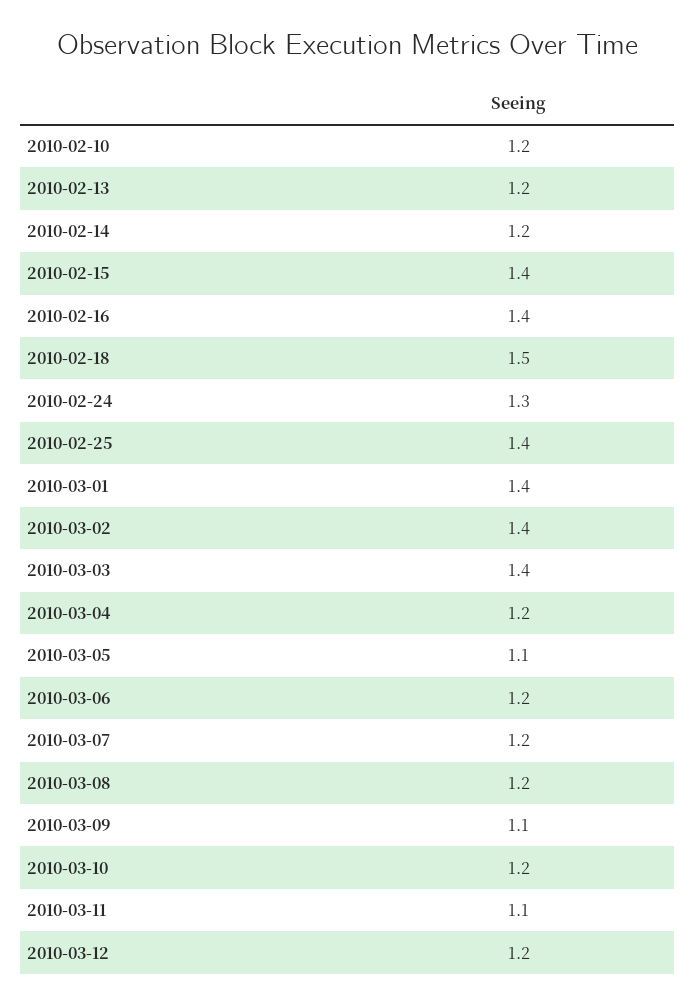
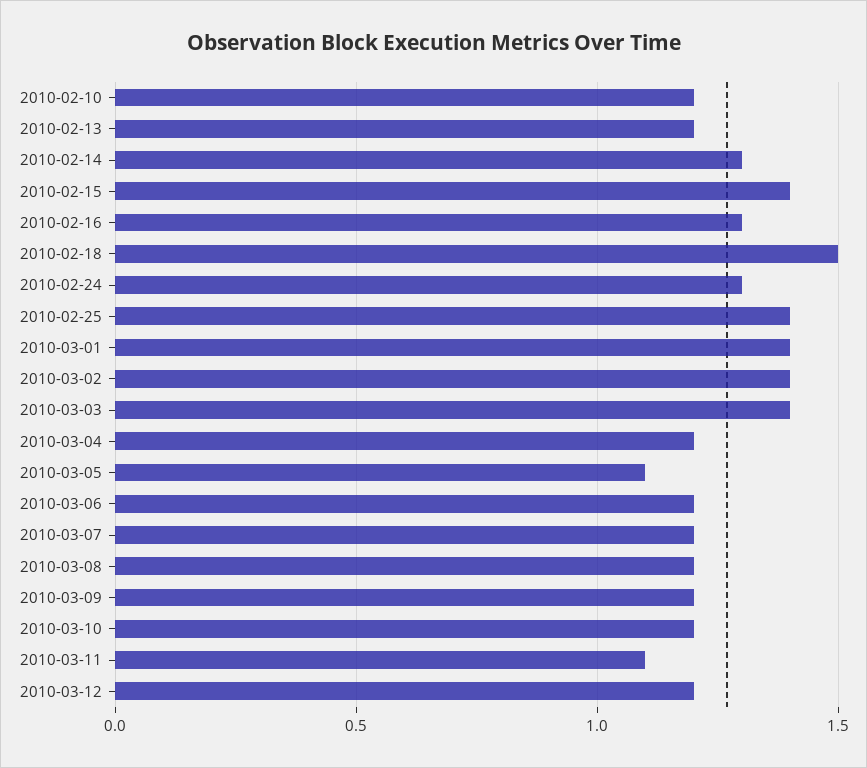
  {
    "2010-02-10": 1.2,
    "2010-02-13": 1.2,
-   "2010-02-14": 1.2,
+   "2010-02-14": 1.3,
    "2010-02-15": 1.4,
-   "2010-02-16": 1.4,
+   "2010-02-16": 1.3,
    "2010-02-18": 1.5,
    "2010-02-24": 1.3,
    "2010-02-25": 1.4,
    "2010-03-01": 1.4,
    "2010-03-02": 1.4,
    "2010-03-03": 1.4,
    "2010-03-04": 1.2,
    "2010-03-05": 1.1,
    "2010-03-06": 1.2,
    "2010-03-07": 1.2,
    "2010-03-08": 1.2,
-   "2010-03-09": 1.1,
+   "2010-03-09": 1.2,
    "2010-03-10": 1.2,
    "2010-03-11": 1.1,
    "2010-03-12": 1.2
  }

